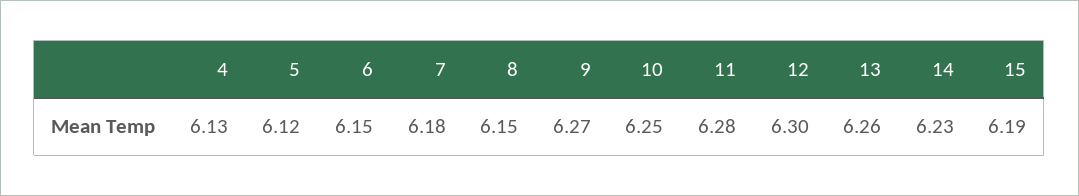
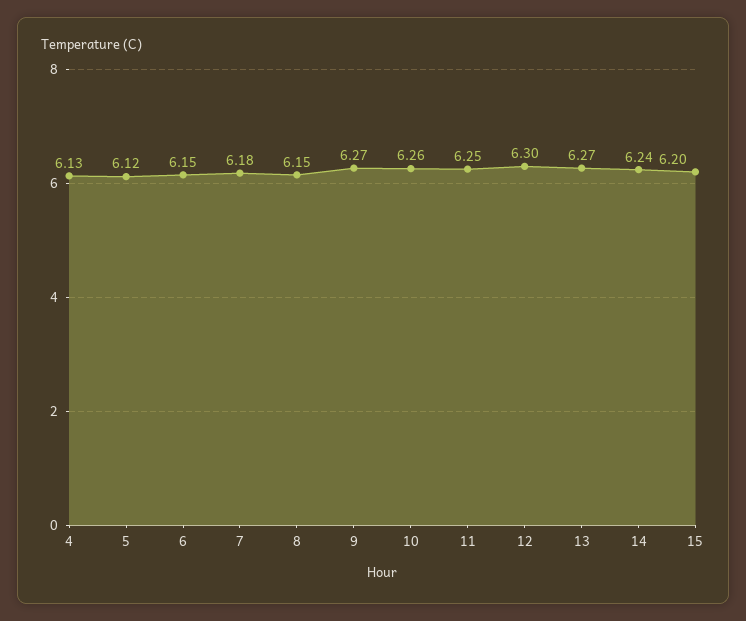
  {
    "4": 6.13,
    "5": 6.12,
    "6": 6.15,
    "7": 6.18,
    "8": 6.15,
    "9": 6.27,
-   "10": 6.25,
+   "10": 6.26,
-   "11": 6.28,
+   "11": 6.25,
    "12": 6.3,
-   "13": 6.26,
+   "13": 6.27,
-   "14": 6.23,
+   "14": 6.24,
-   "15": 6.19
+   "15": 6.2
  }

